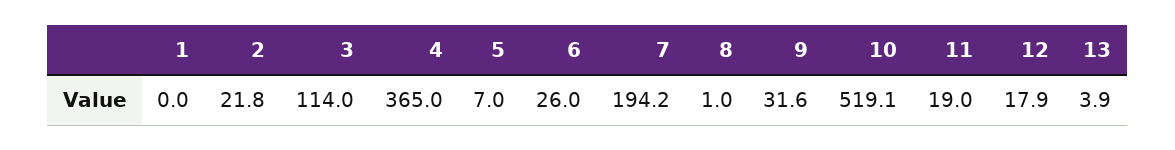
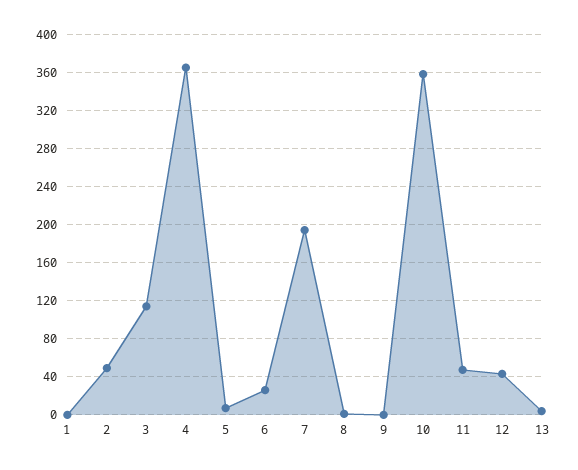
  {
    "1": 0,
-   "2": 21.8,
+   "2": 50,
    "3": 114,
    "4": 365,
    "5": 7,
    "6": 26,
    "7": 194.2,
    "8": 1,
-   "9": 31.6,
+   "9": 0,
-   "10": 519.1,
+   "10": 360,
-   "11": 19,
+   "11": 50,
-   "12": 17.9,
+   "12": 40,
    "13": 3.9
  }

